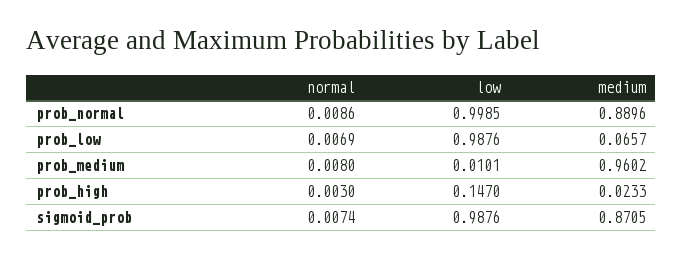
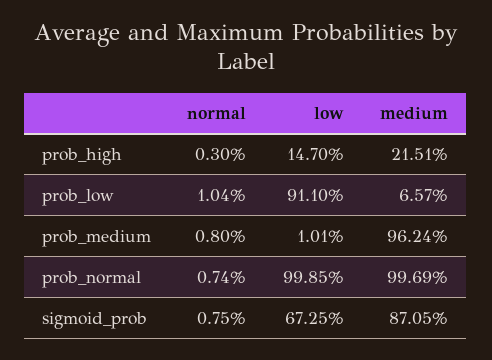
  {
    "normal": {
-     "prob_normal": 0.0086,
+     "prob_normal": 0.0074,
-     "prob_low": 0.0069,
+     "prob_low": 0.0104,
      "prob_medium": 0.008,
      "prob_high": 0.003,
-     "sigmoid_prob": 0.0074
+     "sigmoid_prob": 0.0075
    },
    "low": {
      "prob_normal": 0.9985,
-     "prob_low": 0.9876,
+     "prob_low": 0.911,
      "prob_medium": 0.0101,
      "prob_high": 0.147,
-     "sigmoid_prob": 0.9876
+     "sigmoid_prob": 0.6725
    },
    "medium": {
-     "prob_normal": 0.8896,
+     "prob_normal": 0.9969,
      "prob_low": 0.0657,
-     "prob_medium": 0.9602,
+     "prob_medium": 0.9624,
-     "prob_high": 0.0233,
+     "prob_high": 0.2151,
      "sigmoid_prob": 0.8705
    }
  }

